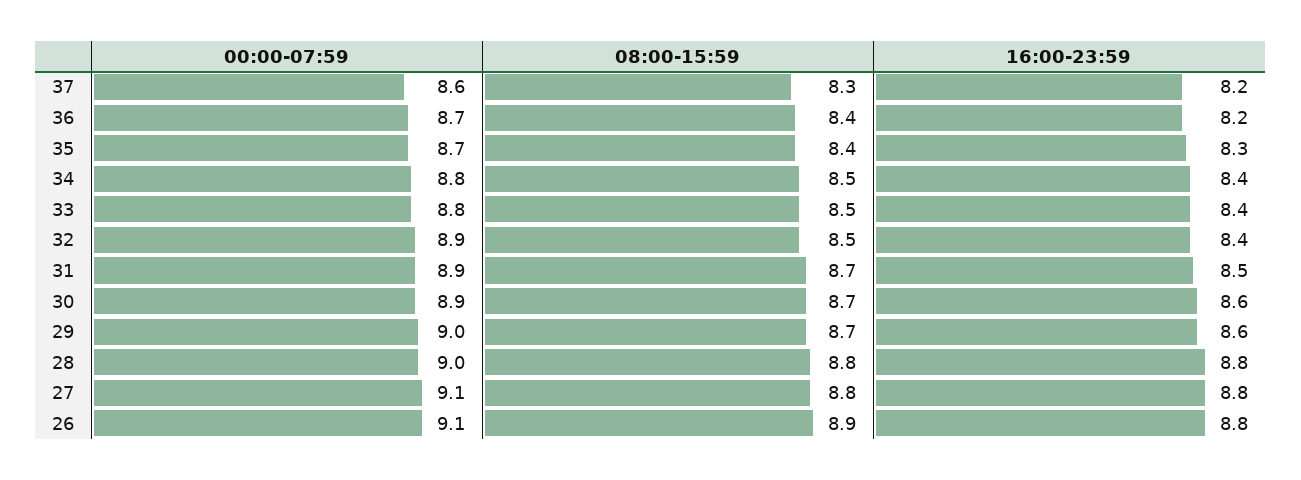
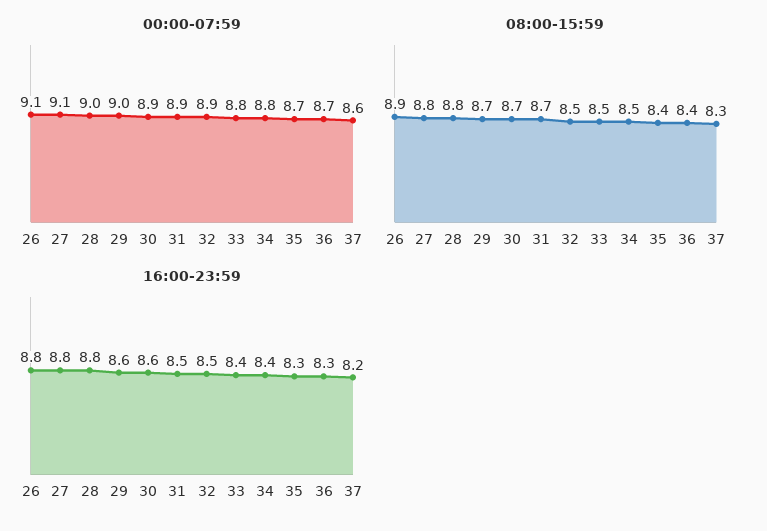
  {
    "00:00-07:59": {
      "37": 8.6,
      "36": 8.7,
      "35": 8.7,
      "34": 8.8,
      "33": 8.8,
      "32": 8.9,
      "31": 8.9,
      "30": 8.9,
      "29": 9,
      "28": 9,
      "27": 9.1,
      "26": 9.1
    },
    "08:00-15:59": {
      "37": 8.3,
      "36": 8.4,
      "35": 8.4,
      "34": 8.5,
      "33": 8.5,
      "32": 8.5,
      "31": 8.7,
      "30": 8.7,
      "29": 8.7,
      "28": 8.8,
      "27": 8.8,
      "26": 8.9
    },
    "16:00-23:59": {
      "37": 8.2,
-     "36": 8.2,
+     "36": 8.3,
      "35": 8.3,
      "34": 8.4,
      "33": 8.4,
-     "32": 8.4,
+     "32": 8.5,
      "31": 8.5,
      "30": 8.6,
      "29": 8.6,
      "28": 8.8,
      "27": 8.8,
      "26": 8.8
    }
  }

